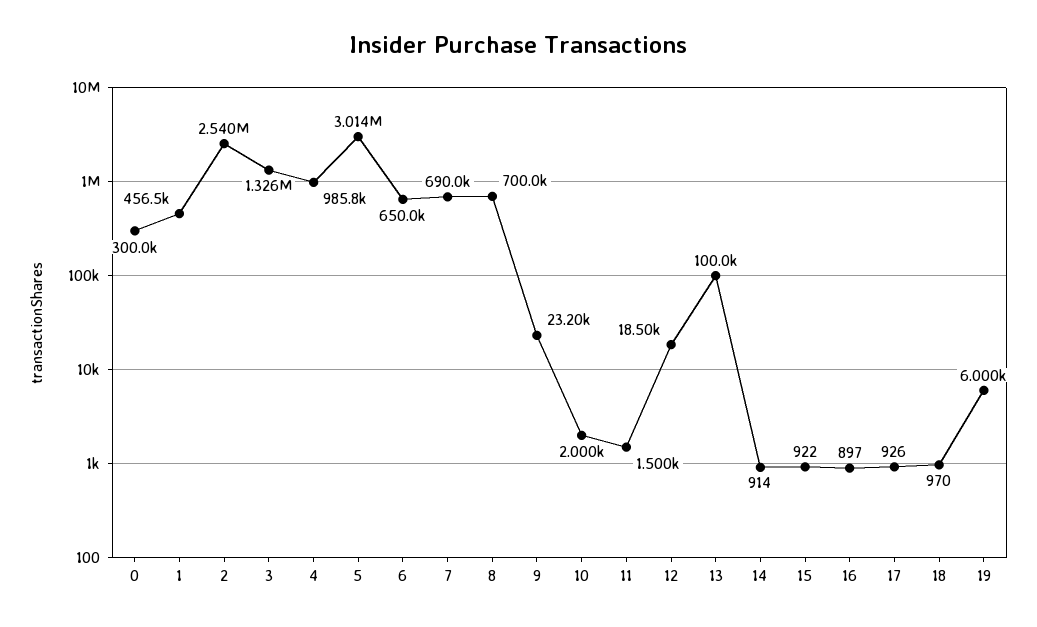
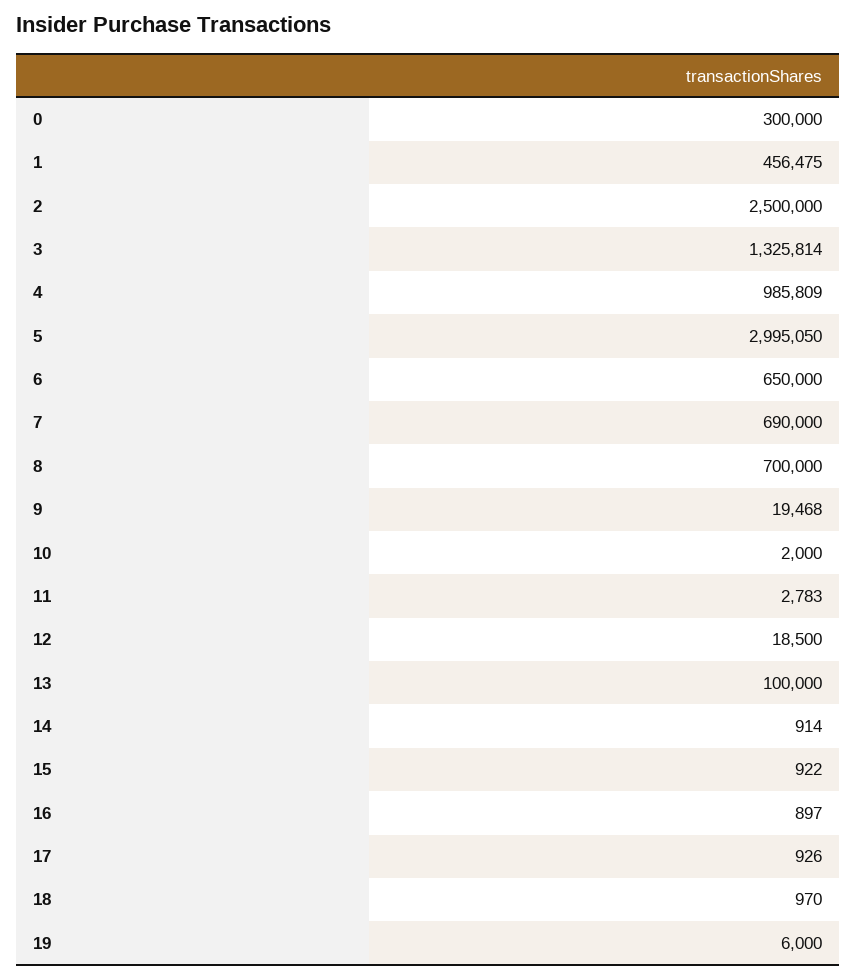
  {
    "0": 300000,
    "1": 456475,
-   "2": 2540000,
+   "2": 2500000,
    "3": 1325814,
    "4": 985809,
-   "5": 3014000,
+   "5": 2995050,
    "6": 650000,
    "7": 690000,
    "8": 700000,
-   "9": 23200,
+   "9": 19468,
    "10": 2000,
-   "11": 1500,
+   "11": 2783,
    "12": 18500,
    "13": 100000,
    "14": 914,
    "15": 922,
    "16": 897,
    "17": 926,
    "18": 970,
    "19": 6000
  }

